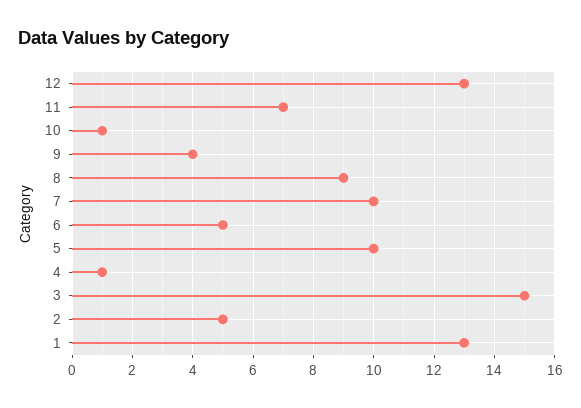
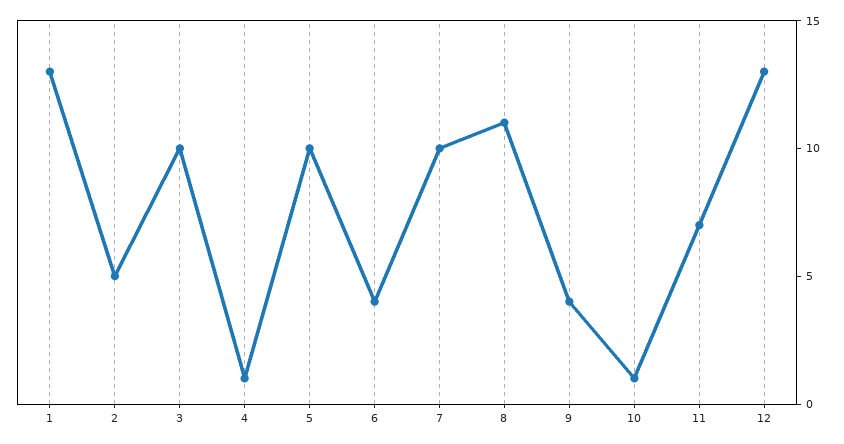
  {
    "12": 13,
    "11": 7,
    "10": 1,
    "9": 4,
-   "8": 9,
+   "8": 11,
    "7": 10,
-   "6": 5,
+   "6": 4,
    "5": 10,
    "4": 1,
-   "3": 15,
+   "3": 10,
    "2": 5,
    "1": 13
  }

